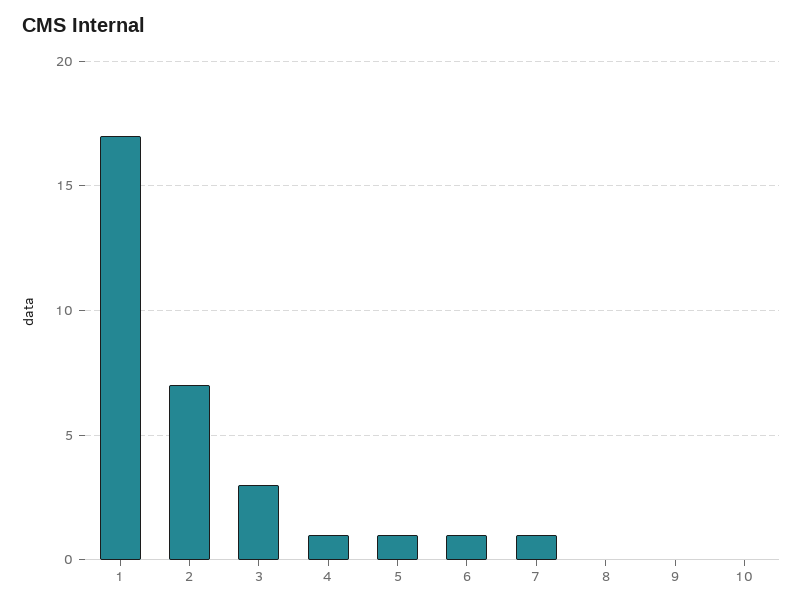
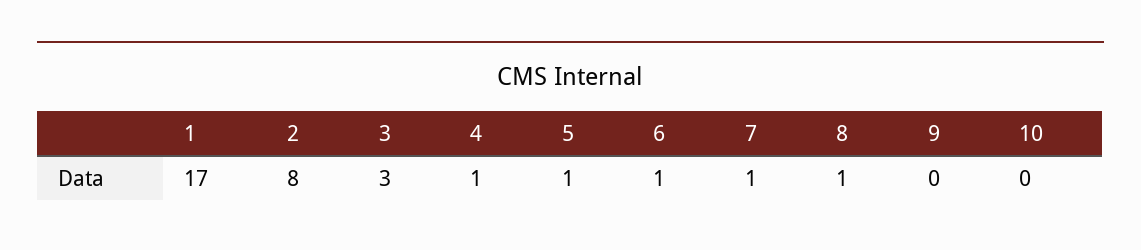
  {
    "1": 17,
-   "2": 7,
+   "2": 8,
    "3": 3,
    "4": 1,
    "5": 1,
    "6": 1,
    "7": 1,
-   "8": 0,
+   "8": 1,
    "9": 0,
    "10": 0
  }

